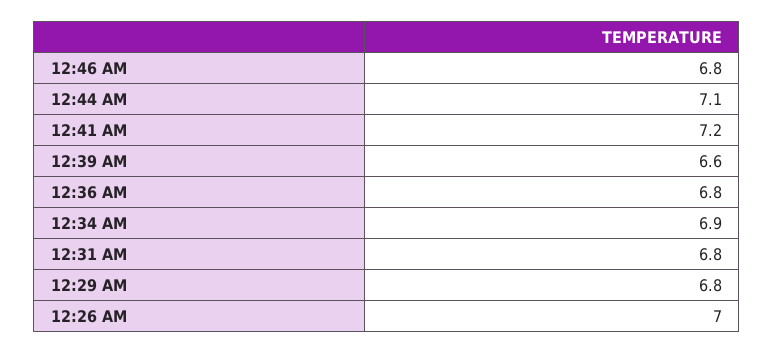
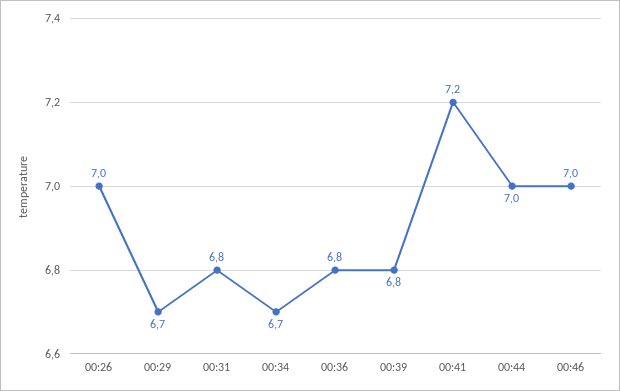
  {
-   "12:46 AM": 6.8,
+   "12:46 AM": 7,
-   "12:44 AM": 7.1,
+   "12:44 AM": 7,
    "12:41 AM": 7.2,
-   "12:39 AM": 6.6,
+   "12:39 AM": 6.8,
    "12:36 AM": 6.8,
-   "12:34 AM": 6.9,
+   "12:34 AM": 6.7,
    "12:31 AM": 6.8,
-   "12:29 AM": 6.8,
+   "12:29 AM": 6.7,
    "12:26 AM": 7
  }

